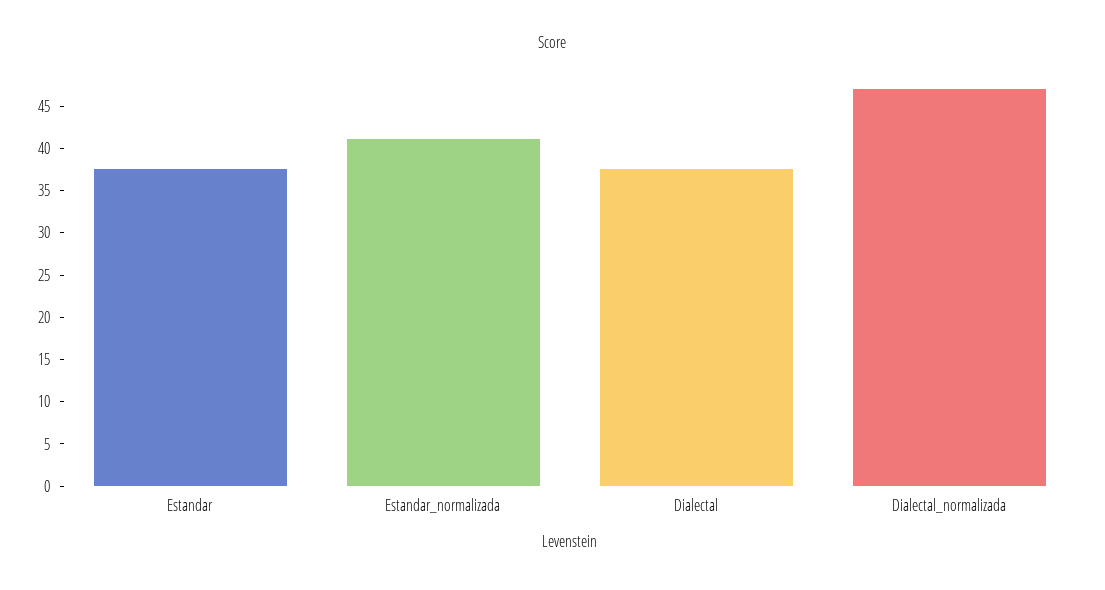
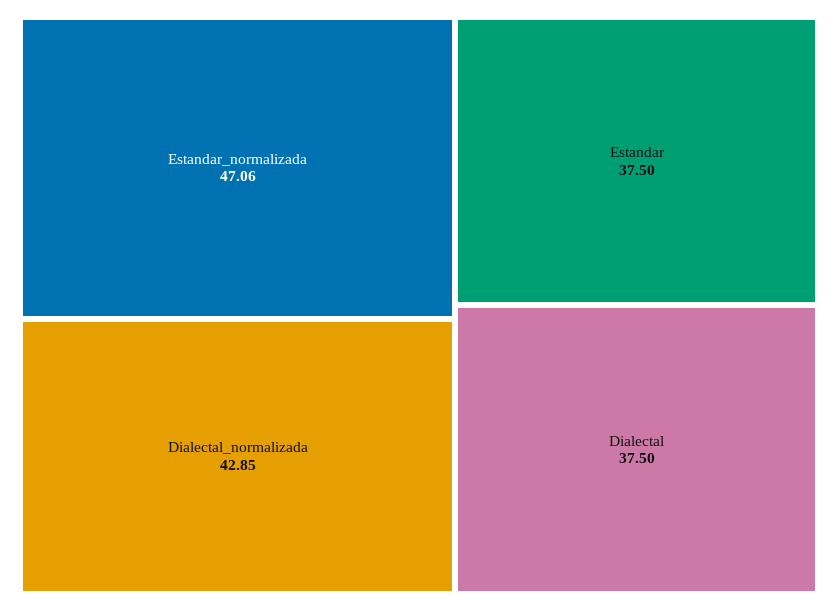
  {
    "Estandar": 37.5,
-   "Estandar_normalizada": 41,
+   "Estandar_normalizada": 47.06,
    "Dialectal": 37.5,
-   "Dialectal_normalizada": 47
+   "Dialectal_normalizada": 42.85
  }

